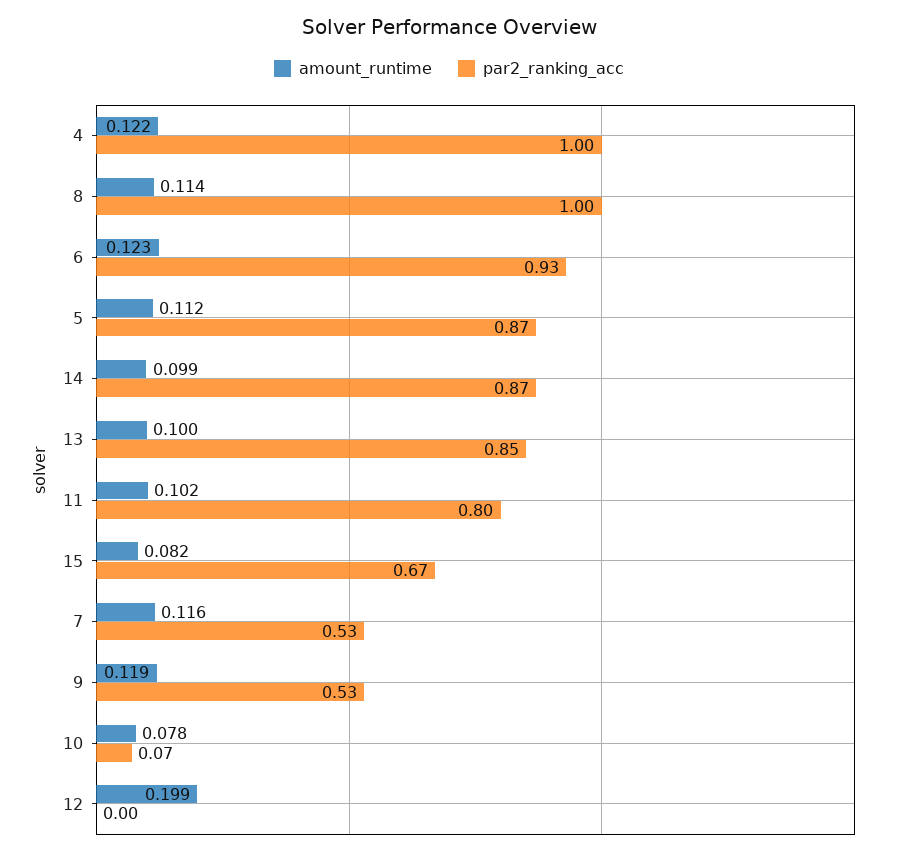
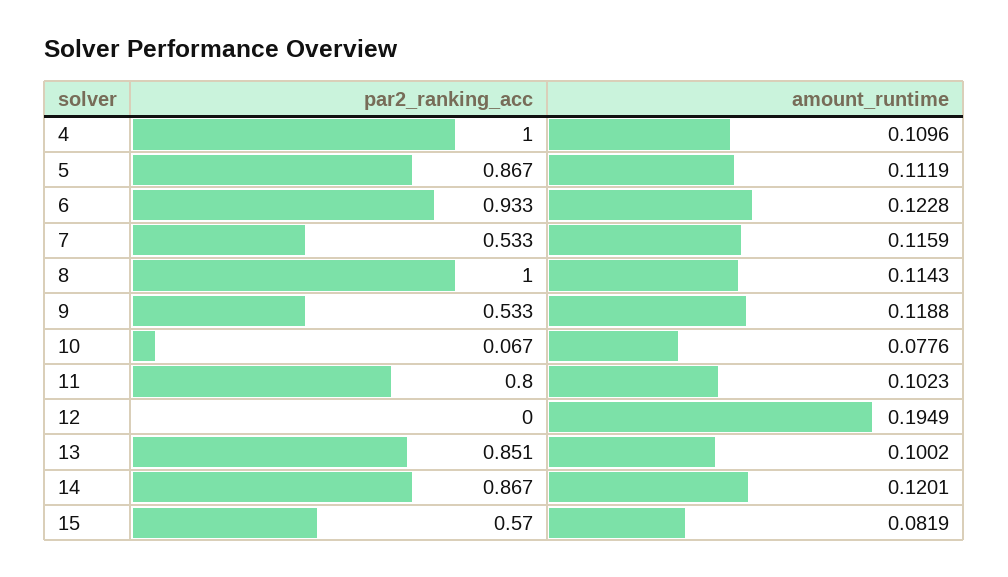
  {
    "amount_runtime": {
-     "4": 0.122,
+     "4": 0.1096,
      "8": 0.1143,
      "6": 0.1228,
      "5": 0.1119,
-     "14": 0.099,
+     "14": 0.1201,
      "13": 0.1002,
      "11": 0.1023,
      "15": 0.0819,
      "7": 0.1159,
      "9": 0.1188,
      "10": 0.0776,
-     "12": 0.199
+     "12": 0.1949
    },
    "par2_ranking_acc": {
      "4": 1,
      "8": 1,
      "6": 0.933,
      "5": 0.867,
      "14": 0.867,
      "13": 0.851,
      "11": 0.8,
-     "15": 0.67,
+     "15": 0.57,
      "7": 0.533,
      "9": 0.533,
      "10": 0.067,
      "12": 0
    }
  }

